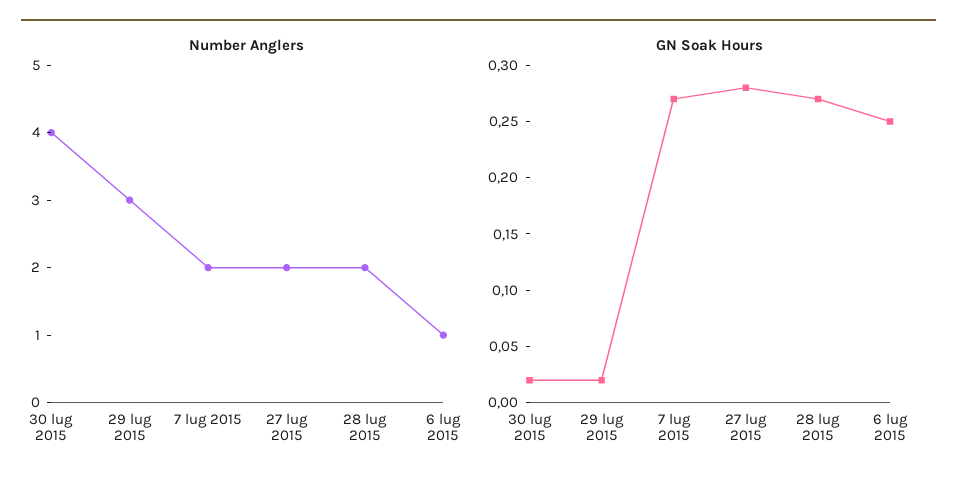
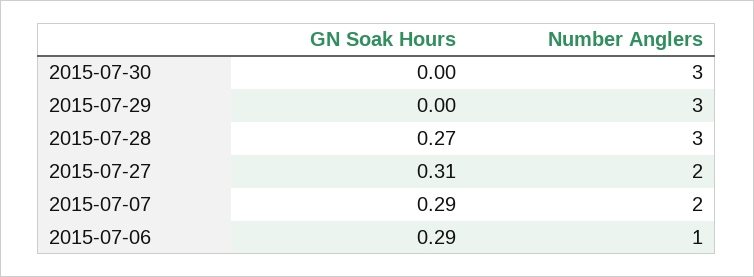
  {
    "Number Anglers": {
-     "30 lug 2015": 4,
+     "30 lug 2015": 3,
      "29 lug 2015": 3,
      "7 lug 2015": 2,
      "27 lug 2015": 2,
-     "28 lug 2015": 2,
+     "28 lug 2015": 3,
      "6 lug 2015": 1
    },
    "GN Soak Hours": {
-     "30 lug 2015": 0.02,
+     "30 lug 2015": 0,
-     "29 lug 2015": 0.02,
+     "29 lug 2015": 0,
-     "7 lug 2015": 0.27,
+     "7 lug 2015": 0.29,
-     "27 lug 2015": 0.28,
+     "27 lug 2015": 0.31,
      "28 lug 2015": 0.27,
-     "6 lug 2015": 0.25
+     "6 lug 2015": 0.29
    }
  }

